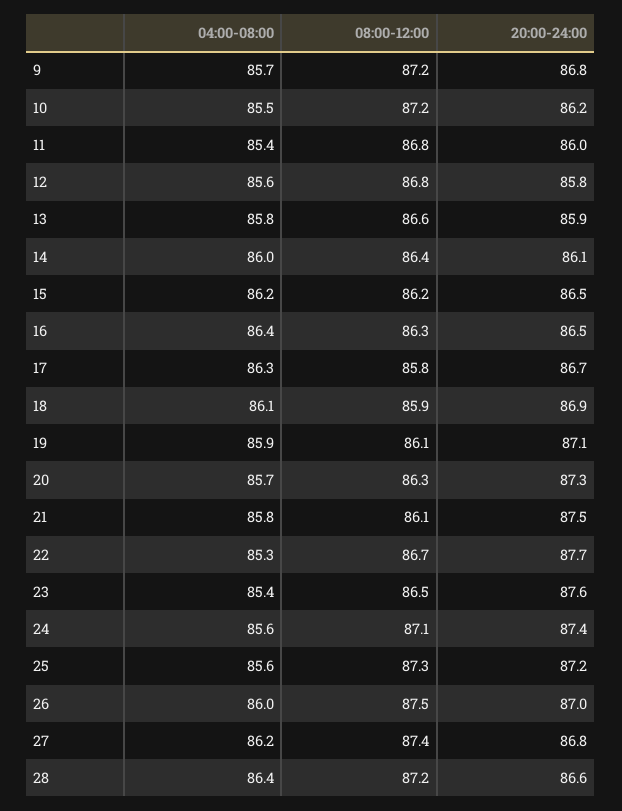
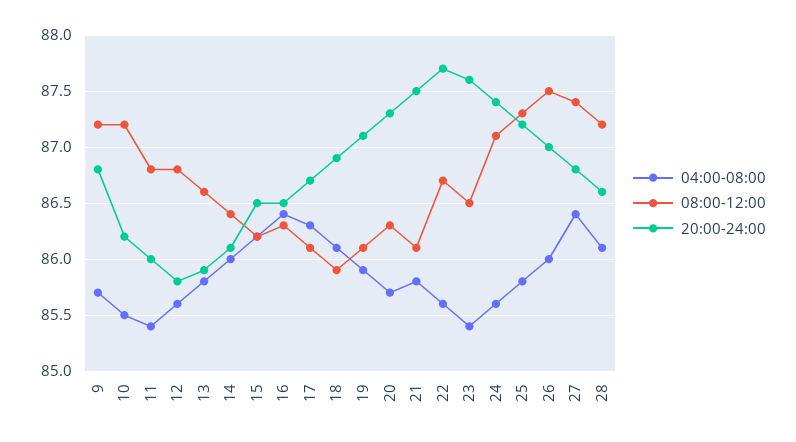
  {
    "04:00-08:00": {
      "9": 85.7,
      "10": 85.5,
      "11": 85.4,
      "12": 85.6,
      "13": 85.8,
      "14": 86,
      "15": 86.2,
      "16": 86.4,
      "17": 86.3,
      "18": 86.1,
      "19": 85.9,
      "20": 85.7,
      "21": 85.8,
-     "22": 85.3,
+     "22": 85.6,
      "23": 85.4,
      "24": 85.6,
-     "25": 85.6,
+     "25": 85.8,
      "26": 86,
-     "27": 86.2,
+     "27": 86.4,
-     "28": 86.4
+     "28": 86.1
    },
    "08:00-12:00": {
      "9": 87.2,
      "10": 87.2,
      "11": 86.8,
      "12": 86.8,
      "13": 86.6,
      "14": 86.4,
      "15": 86.2,
      "16": 86.3,
-     "17": 85.8,
+     "17": 86.1,
      "18": 85.9,
      "19": 86.1,
      "20": 86.3,
      "21": 86.1,
      "22": 86.7,
      "23": 86.5,
      "24": 87.1,
      "25": 87.3,
      "26": 87.5,
      "27": 87.4,
      "28": 87.2
    },
    "20:00-24:00": {
      "9": 86.8,
      "10": 86.2,
      "11": 86,
      "12": 85.8,
      "13": 85.9,
      "14": 86.1,
      "15": 86.5,
      "16": 86.5,
      "17": 86.7,
      "18": 86.9,
      "19": 87.1,
      "20": 87.3,
      "21": 87.5,
      "22": 87.7,
      "23": 87.6,
      "24": 87.4,
      "25": 87.2,
      "26": 87,
      "27": 86.8,
      "28": 86.6
    }
  }

